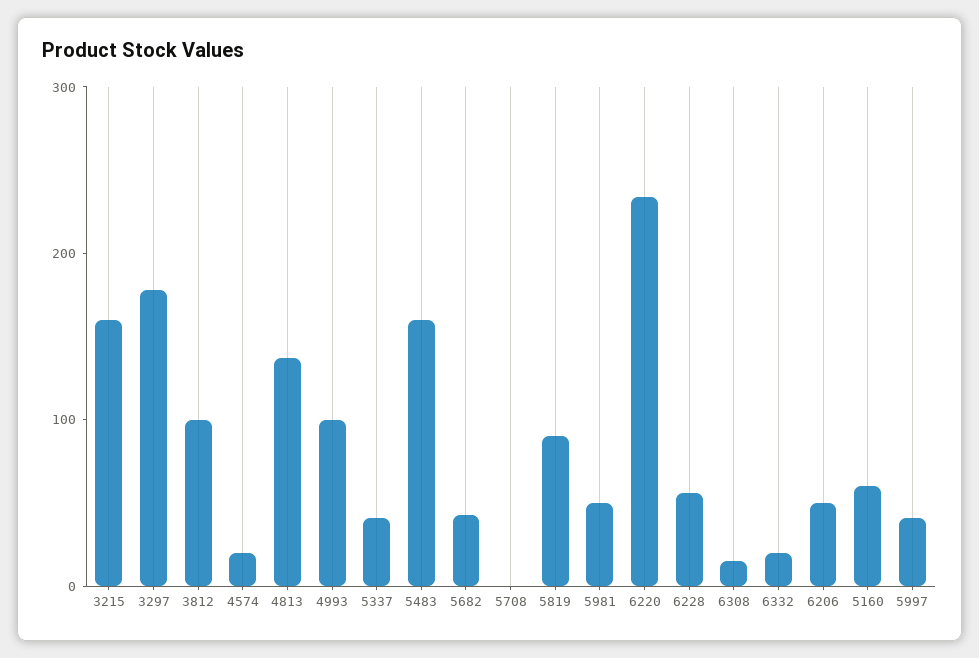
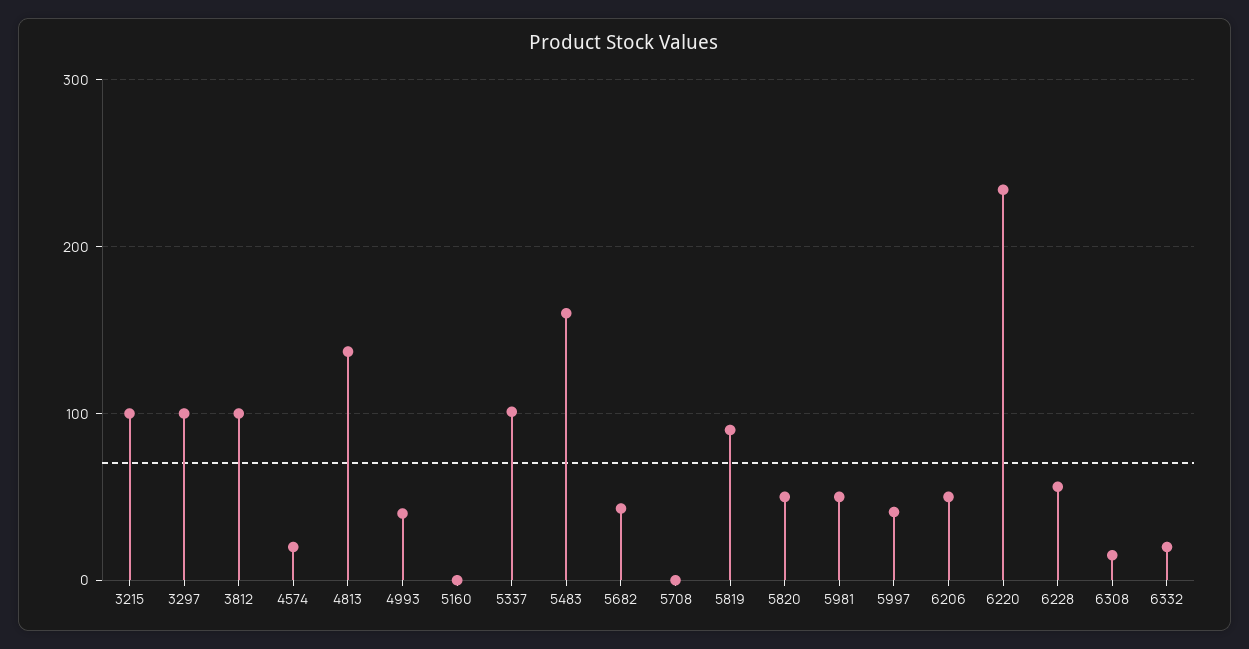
  {
-   "3215": 160,
+   "3215": 100,
-   "3297": 180,
+   "3297": 100,
    "3812": 100,
    "4574": 20,
    "4813": 140,
-   "4993": 100,
+   "4993": 40,
-   "5337": 40,
+   "5337": 100,
    "5483": 160,
    "5682": 40,
    "5708": 0,
    "5819": 90,
    "5981": 50,
    "6220": 230,
    "6228": 60,
    "6308": 20,
    "6332": 20,
    "6206": 50,
-   "5160": 60,
+   "5160": 0,
-   "5997": 40
+   "5997": 40,
+   "5820": 50
  }

